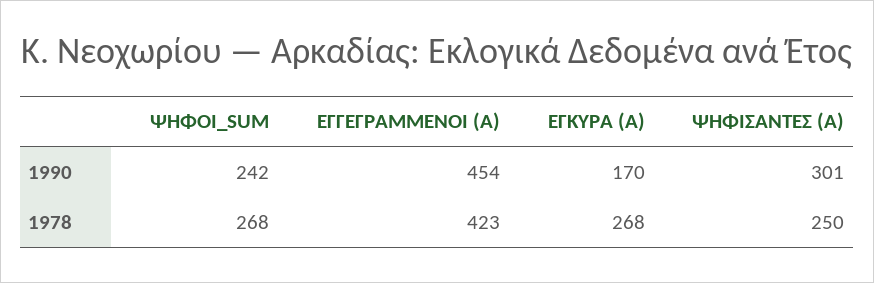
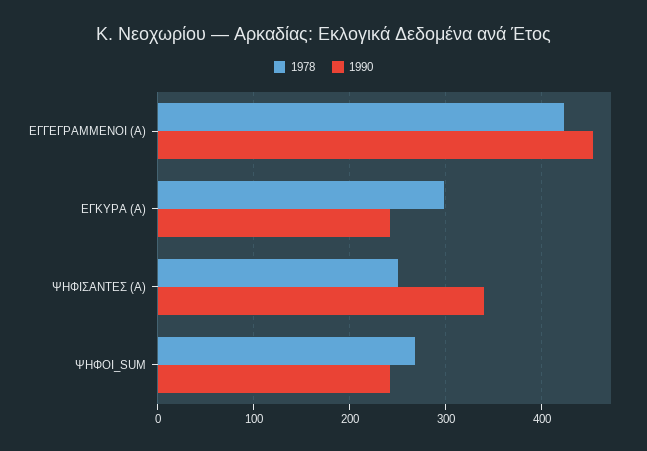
  {
    "1990": {
      "ΨΗΦΟΙ_SUM": 242,
      "ΕΓΓΕΓΡΑΜΜΕΝΟΙ (Α)": 454,
-     "ΕΓΚΥΡΑ (Α)": 170,
+     "ΕΓΚΥΡΑ (Α)": 240,
-     "ΨΗΦΙΣΑΝΤΕΣ (Α)": 301
+     "ΨΗΦΙΣΑΝΤΕΣ (Α)": 340
    },
    "1978": {
      "ΨΗΦΟΙ_SUM": 268,
      "ΕΓΓΕΓΡΑΜΜΕΝΟΙ (Α)": 423,
-     "ΕΓΚΥΡΑ (Α)": 268,
+     "ΕΓΚΥΡΑ (Α)": 300,
      "ΨΗΦΙΣΑΝΤΕΣ (Α)": 250
    }
  }

